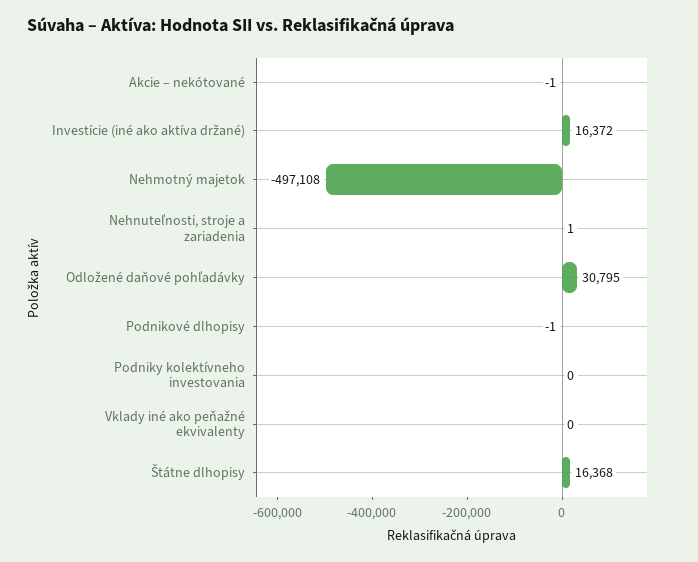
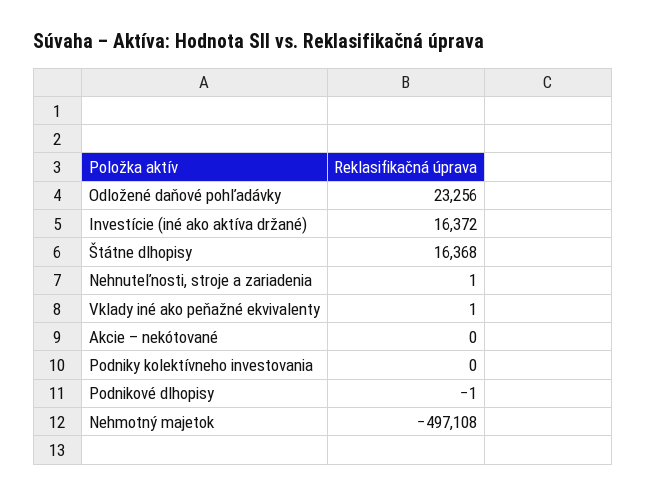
  {
-   "Akcie – nekótované": -1,
+   "Akcie – nekótované": 0,
    "Investície (iné ako aktíva držané)": 16372,
    "Nehmotný majetok": -497108,
    "Nehnuteľnosti, stroje a zariadenia": 1,
-   "Odložené daňové pohľadávky": 30795,
+   "Odložené daňové pohľadávky": 23256,
    "Podnikové dlhopisy": -1,
    "Podniky kolektívneho investovania": 0,
-   "Vklady iné ako peňažné ekvivalenty": 0,
+   "Vklady iné ako peňažné ekvivalenty": 1,
    "Štátne dlhopisy": 16368
  }

